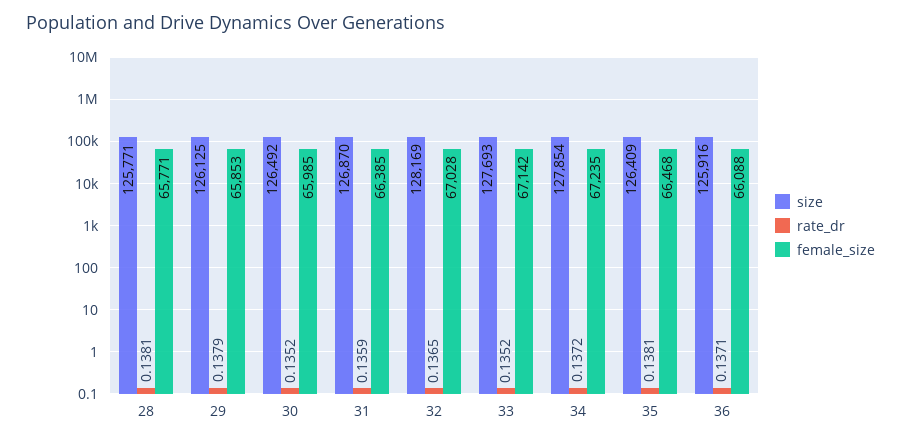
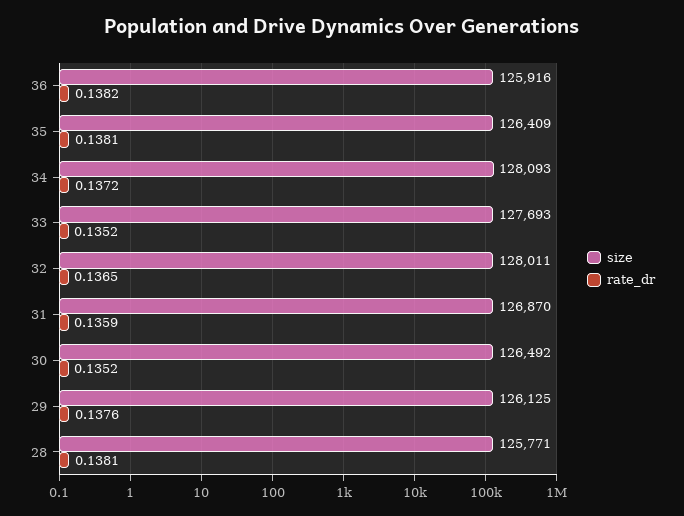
  {
    "size": {
      "28": 125771,
      "29": 126125,
      "30": 126492,
      "31": 126870,
-     "32": 128169,
+     "32": 128011,
      "33": 127693,
-     "34": 127854,
+     "34": 128093,
      "35": 126409,
      "36": 125916
    },
    "rate_dr": {
      "28": 0.1381,
-     "29": 0.1379,
+     "29": 0.1376,
      "30": 0.1352,
      "31": 0.1359,
      "32": 0.1365,
      "33": 0.1352,
      "34": 0.1372,
      "35": 0.1381,
-     "36": 0.1371
+     "36": 0.1382
-   },
+   }
-   "female_size": {
-     "28": 65771,
-     "29": 65853,
-     "30": 65985,
-     "31": 66385,
-     "32": 67028,
-     "33": 67142,
-     "34": 67235,
-     "35": 66468,
-     "36": 66088
-   }
  }

